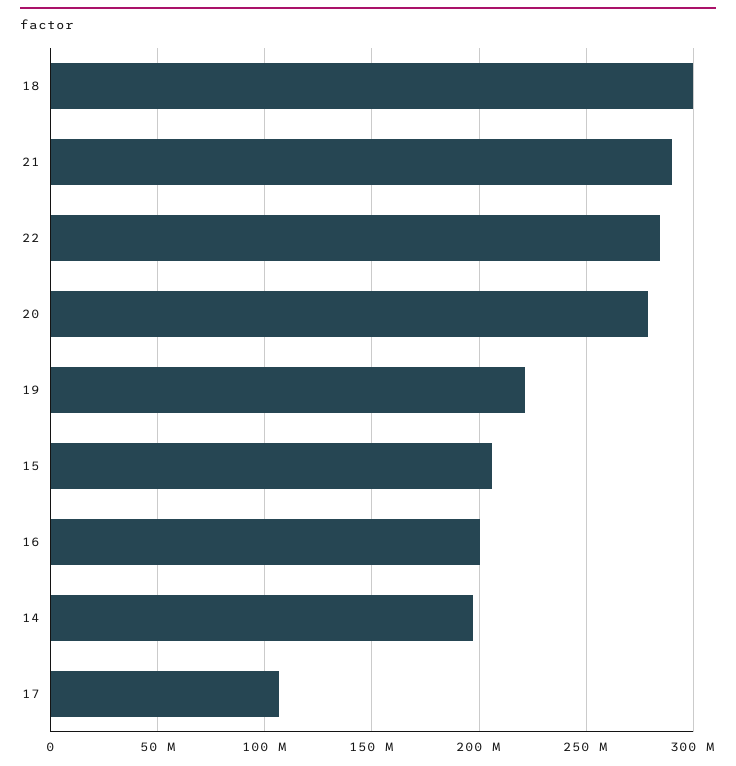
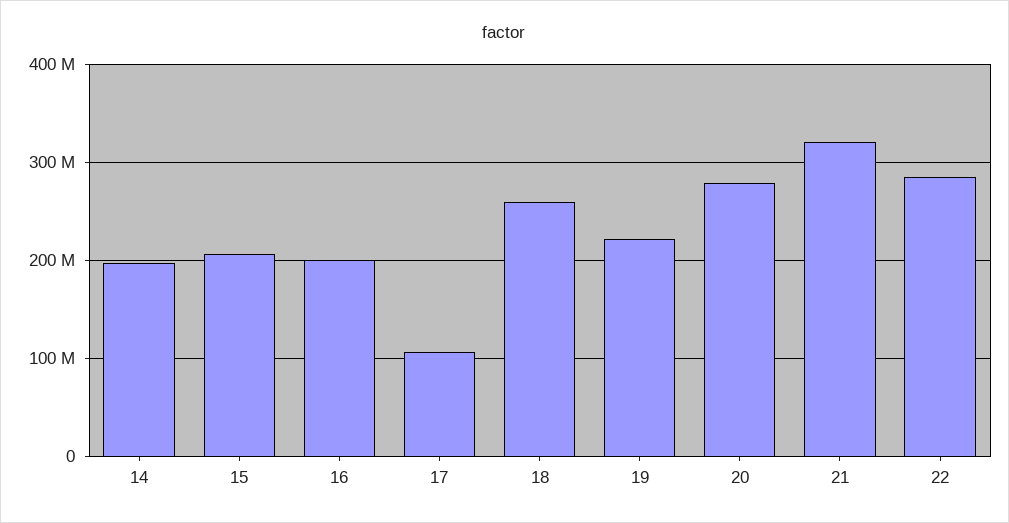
  {
-   "18": 300000000,
+   "18": 260000000,
-   "21": 290000000,
+   "21": 320000000,
    "22": 285000000,
    "20": 280000000,
    "19": 220000000,
    "15": 205000000,
    "16": 200000000,
    "14": 195000000,
    "17": 105000000
  }

